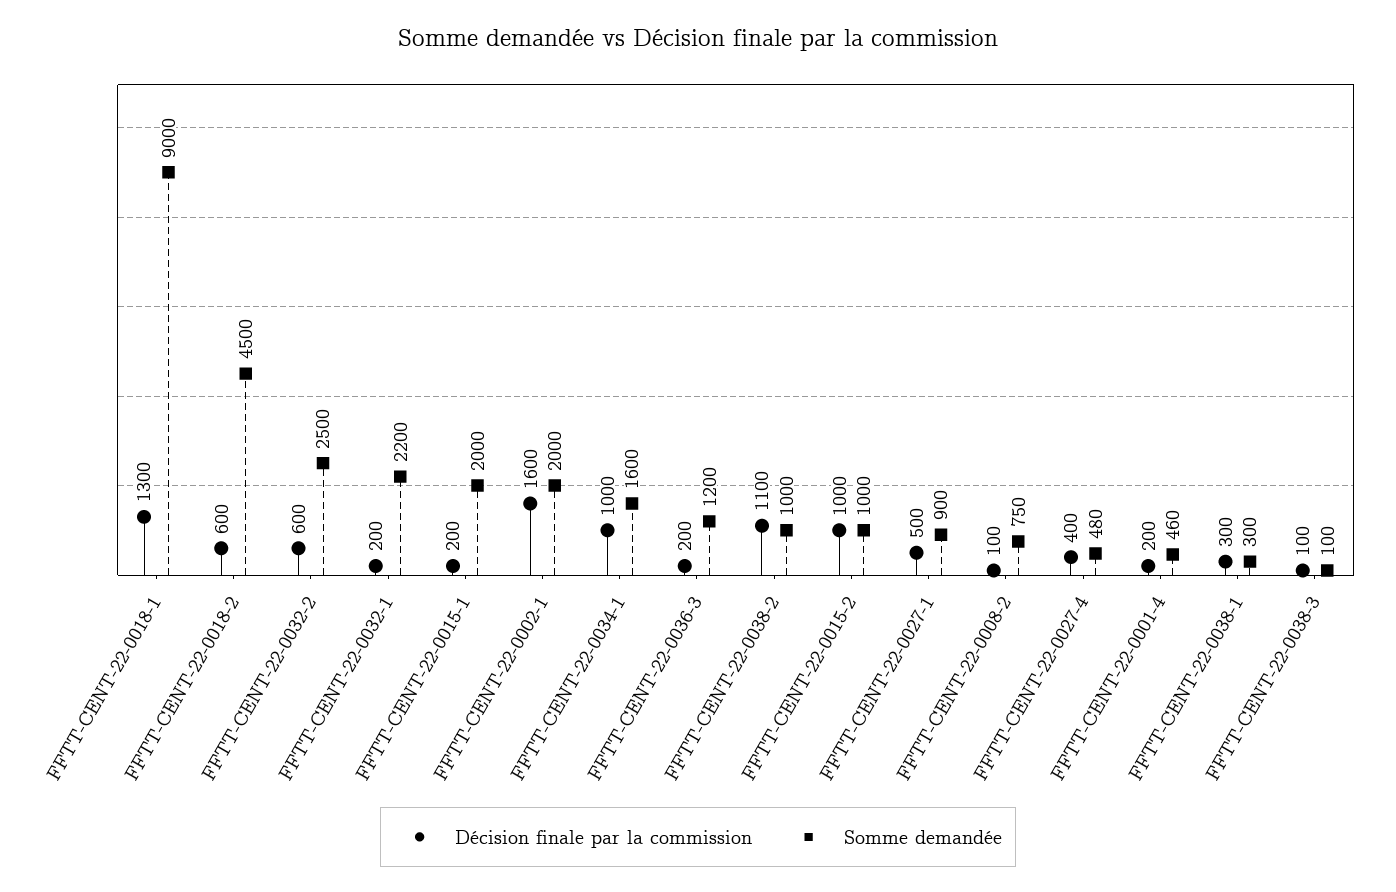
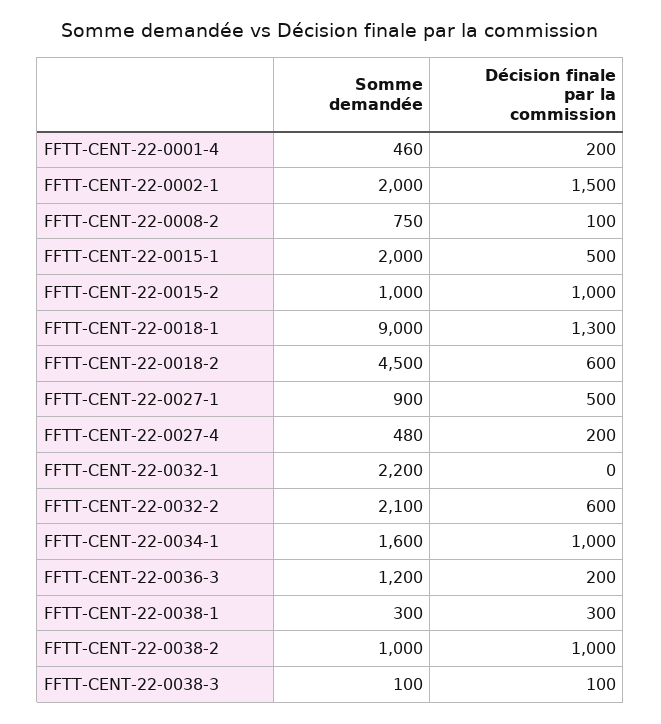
  {
    "Décision finale par la commission": {
      "FFTT-CENT-22-0018-1": 1300,
      "FFTT-CENT-22-0018-2": 600,
      "FFTT-CENT-22-0032-2": 600,
-     "FFTT-CENT-22-0032-1": 200,
+     "FFTT-CENT-22-0032-1": 0,
-     "FFTT-CENT-22-0015-1": 200,
+     "FFTT-CENT-22-0015-1": 500,
-     "FFTT-CENT-22-0002-1": 1600,
+     "FFTT-CENT-22-0002-1": 1500,
      "FFTT-CENT-22-0034-1": 1000,
      "FFTT-CENT-22-0036-3": 200,
-     "FFTT-CENT-22-0038-2": 1100,
+     "FFTT-CENT-22-0038-2": 1000,
      "FFTT-CENT-22-0015-2": 1000,
      "FFTT-CENT-22-0027-1": 500,
      "FFTT-CENT-22-0008-2": 100,
-     "FFTT-CENT-22-0027-4": 400,
+     "FFTT-CENT-22-0027-4": 200,
      "FFTT-CENT-22-0001-4": 200,
      "FFTT-CENT-22-0038-1": 300,
      "FFTT-CENT-22-0038-3": 100
    },
    "Somme demandée": {
      "FFTT-CENT-22-0018-1": 9000,
      "FFTT-CENT-22-0018-2": 4500,
-     "FFTT-CENT-22-0032-2": 2500,
+     "FFTT-CENT-22-0032-2": 2100,
      "FFTT-CENT-22-0032-1": 2200,
      "FFTT-CENT-22-0015-1": 2000,
      "FFTT-CENT-22-0002-1": 2000,
      "FFTT-CENT-22-0034-1": 1600,
      "FFTT-CENT-22-0036-3": 1200,
      "FFTT-CENT-22-0038-2": 1000,
      "FFTT-CENT-22-0015-2": 1000,
      "FFTT-CENT-22-0027-1": 900,
      "FFTT-CENT-22-0008-2": 750,
      "FFTT-CENT-22-0027-4": 480,
      "FFTT-CENT-22-0001-4": 460,
      "FFTT-CENT-22-0038-1": 300,
      "FFTT-CENT-22-0038-3": 100
    }
  }

